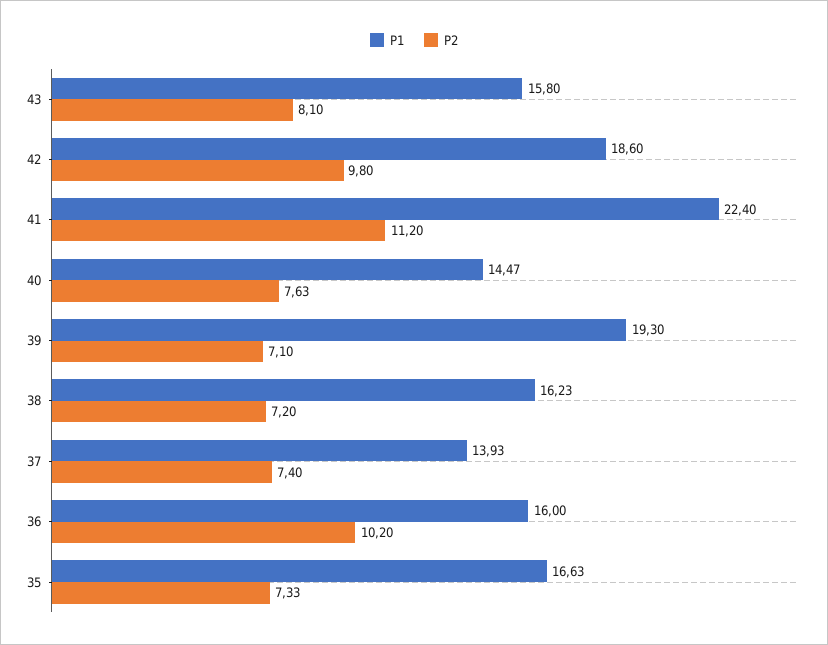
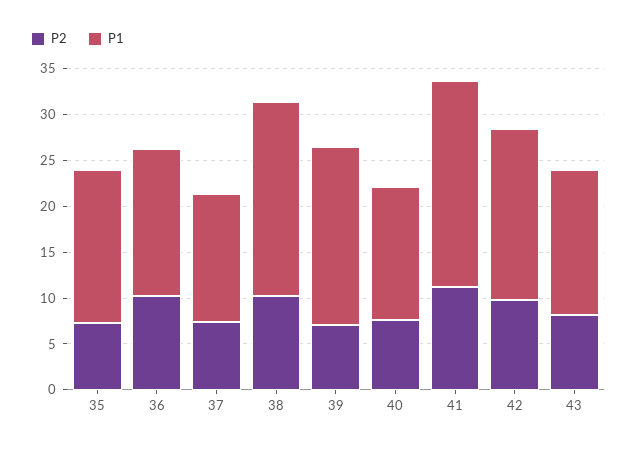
  {
    "P1": {
      "43": 15.8,
      "42": 18.6,
      "41": 22.4,
      "40": 14.47,
      "39": 19.3,
-     "38": 16.23,
+     "38": 21,
      "37": 13.93,
      "36": 16,
      "35": 16.63
    },
    "P2": {
      "43": 8.1,
      "42": 9.8,
      "41": 11.2,
      "40": 7.63,
      "39": 7.1,
-     "38": 7.2,
+     "38": 10,
      "37": 7.4,
      "36": 10.2,
      "35": 7.33
    }
  }

